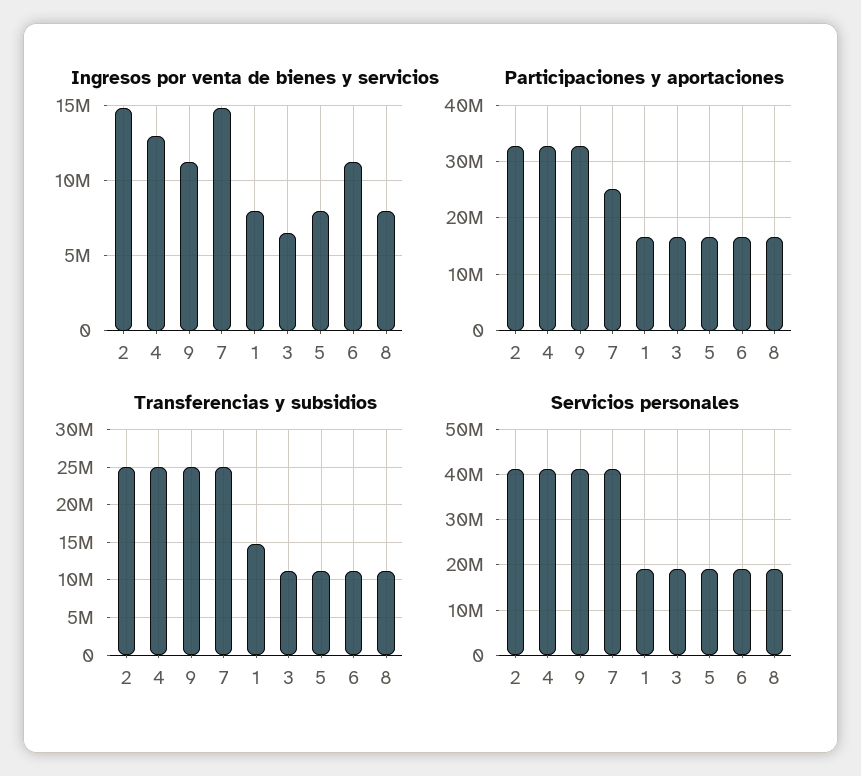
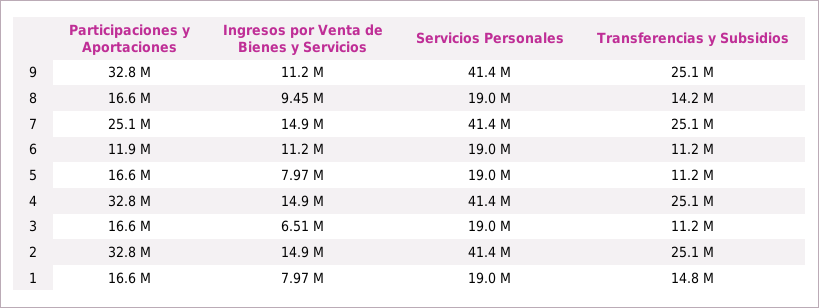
  {
    "Ingresos por venta de bienes y servicios": {
      "2": 14900000,
-     "4": 13000000,
+     "4": 14900000,
      "9": 11200000,
      "7": 14900000,
      "1": 7970000,
      "3": 6510000,
      "5": 7970000,
      "6": 11200000,
-     "8": 8000000
+     "8": 9450000
    },
    "Participaciones y aportaciones": {
      "2": 32800000,
      "4": 32800000,
      "9": 32800000,
      "7": 25100000,
      "1": 16600000,
      "3": 16600000,
      "5": 16600000,
-     "6": 16000000,
+     "6": 11900000,
      "8": 16600000
    },
    "Transferencias y subsidios": {
      "2": 25100000,
      "4": 25100000,
      "9": 25100000,
      "7": 25100000,
      "1": 14800000,
      "3": 11200000,
      "5": 11200000,
      "6": 11200000,
-     "8": 11000000
+     "8": 14200000
    },
    "Servicios personales": {
      "2": 41400000,
      "4": 41400000,
      "9": 41400000,
      "7": 41400000,
      "1": 19000000,
      "3": 19000000,
      "5": 19000000,
      "6": 19000000,
      "8": 19000000
    }
  }

